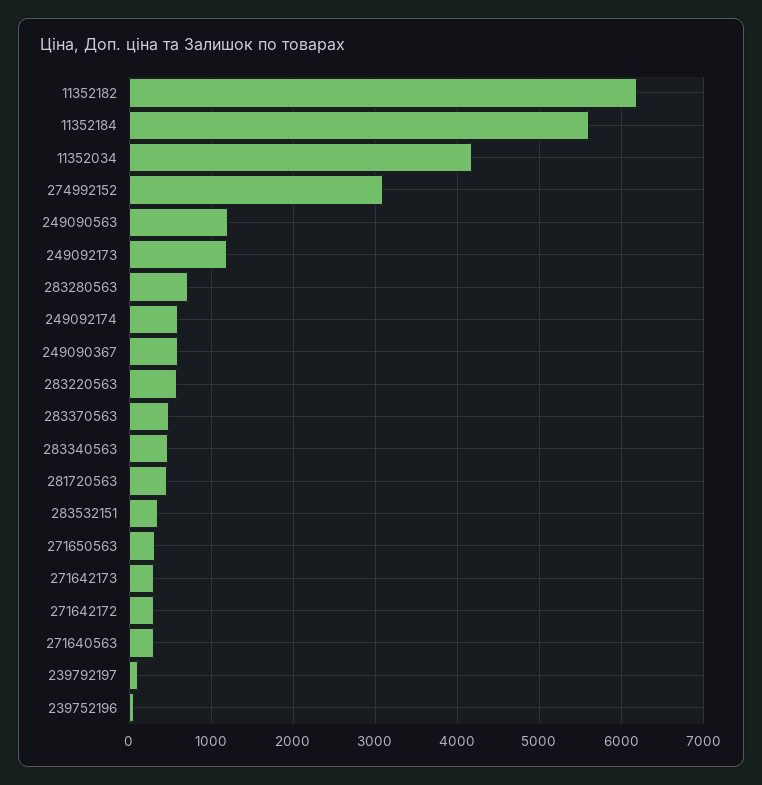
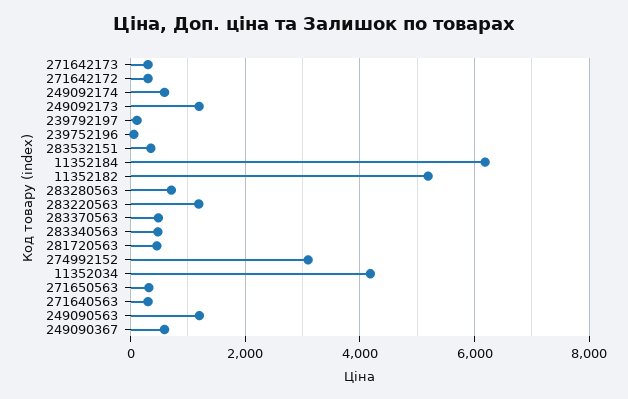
  {
-   "11352182": 6200,
+   "11352182": 5200,
-   "11352184": 5600,
+   "11352184": 6200,
    "11352034": 4200,
    "274992152": 3100,
    "249090563": 1200,
    "249092173": 1200,
    "283280563": 700,
    "249092174": 600,
    "249090367": 600,
-   "283220563": 600,
+   "283220563": 1200,
    "283370563": 500,
    "283340563": 500,
    "281720563": 500,
    "283532151": 400,
    "271650563": 300,
    "271642173": 300,
    "271642172": 300,
    "271640563": 300,
    "239792197": 100,
    "239752196": 100
  }

